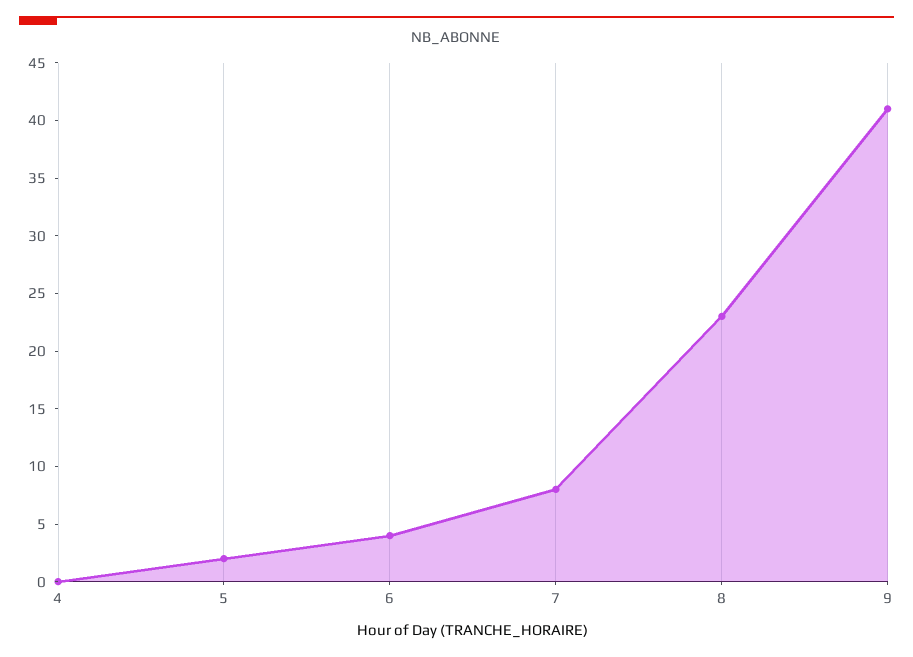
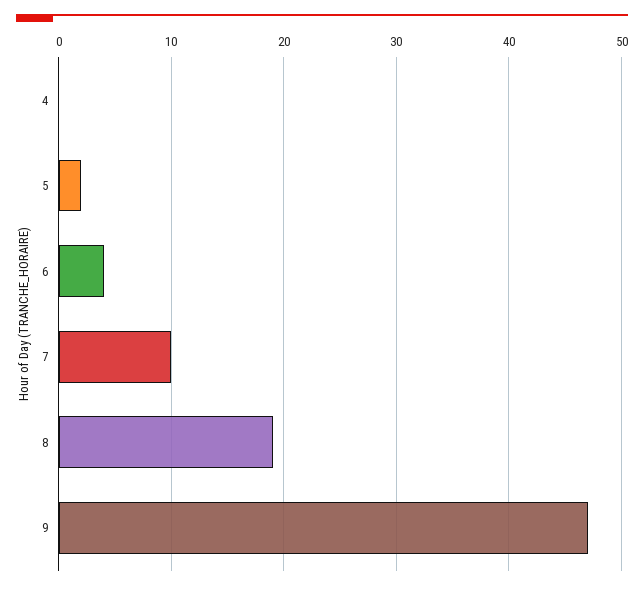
  {
    "4": 0,
    "5": 2,
    "6": 4,
-   "7": 8,
+   "7": 10,
-   "8": 23,
+   "8": 19,
-   "9": 41
+   "9": 47
  }

